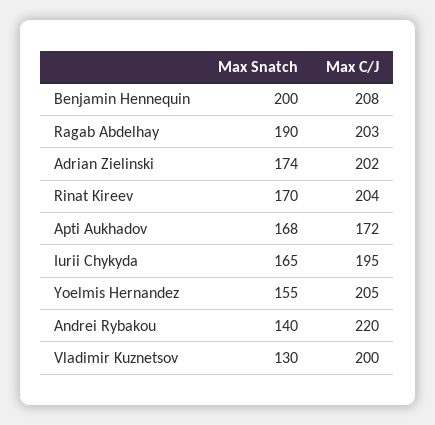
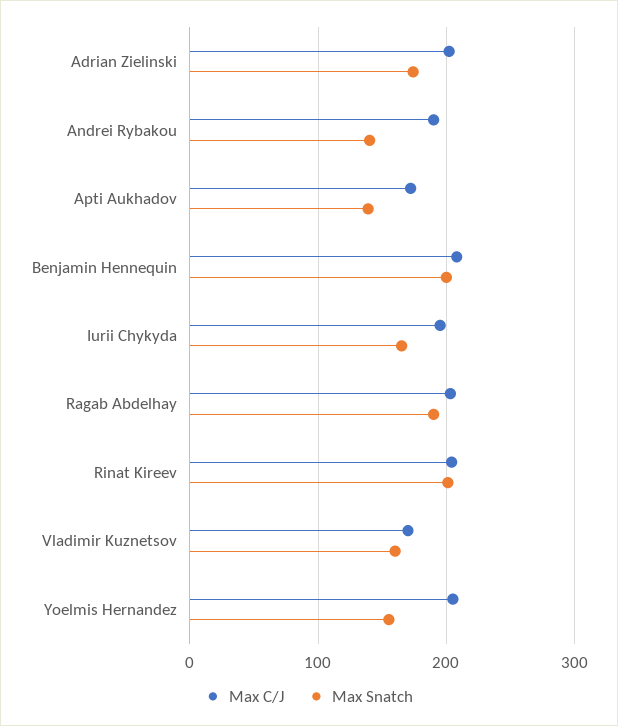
  {
    "Max Snatch": {
      "Benjamin Hennequin": 200,
      "Ragab Abdelhay": 190,
      "Adrian Zielinski": 174,
-     "Rinat Kireev": 170,
+     "Rinat Kireev": 200,
-     "Apti Aukhadov": 168,
+     "Apti Aukhadov": 140,
      "Iurii Chykyda": 165,
      "Yoelmis Hernandez": 155,
      "Andrei Rybakou": 140,
-     "Vladimir Kuznetsov": 130
+     "Vladimir Kuznetsov": 160
    },
    "Max C/J": {
      "Benjamin Hennequin": 208,
      "Ragab Abdelhay": 203,
      "Adrian Zielinski": 202,
      "Rinat Kireev": 204,
      "Apti Aukhadov": 172,
      "Iurii Chykyda": 195,
      "Yoelmis Hernandez": 205,
-     "Andrei Rybakou": 220,
+     "Andrei Rybakou": 190,
-     "Vladimir Kuznetsov": 200
+     "Vladimir Kuznetsov": 170
    }
  }

